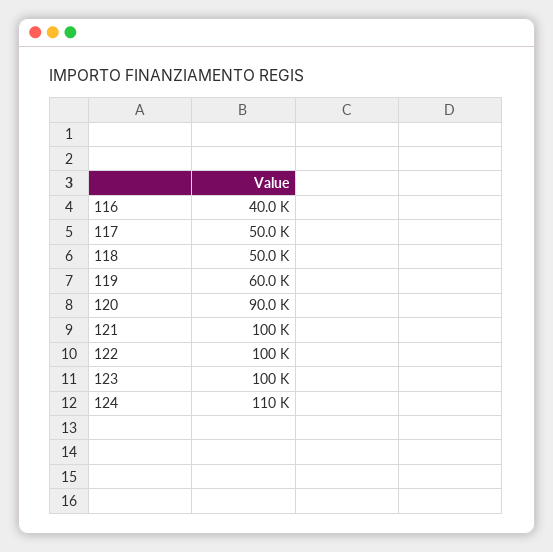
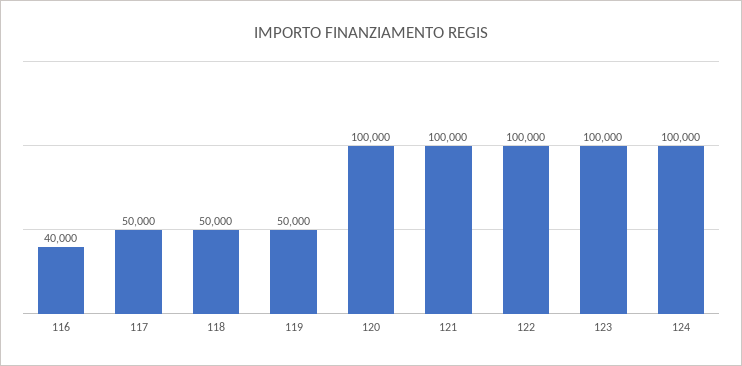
  {
    "116": 40000,
    "117": 50000,
    "118": 50000,
-   "119": 60000,
+   "119": 50000,
-   "120": 90000,
+   "120": 100000,
    "121": 100000,
    "122": 100000,
    "123": 100000,
-   "124": 110000
+   "124": 100000
  }

